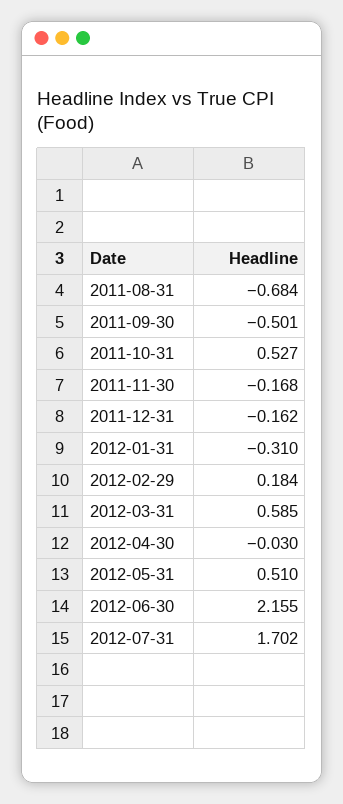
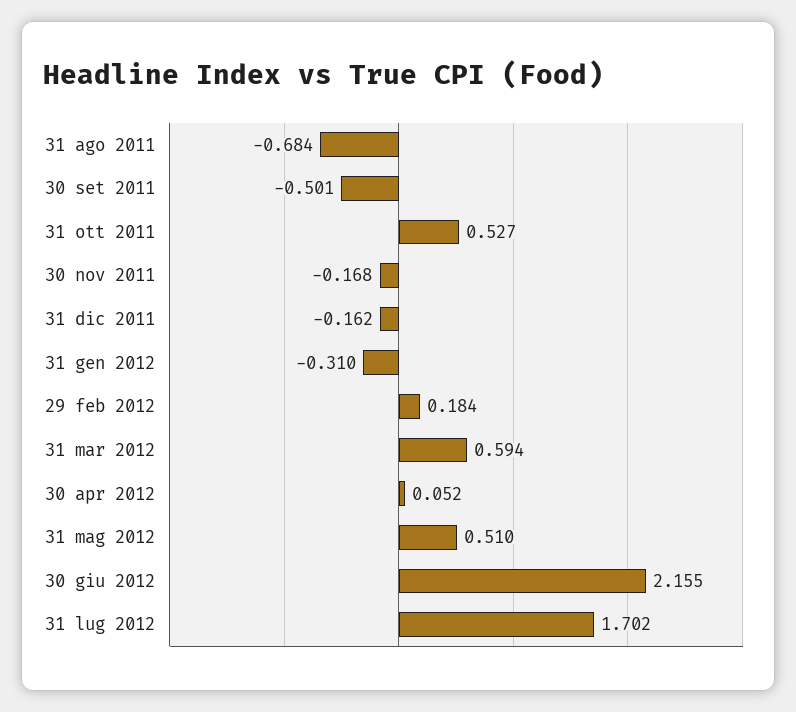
  {
    "2011-08-31": -0.684,
    "2011-09-30": -0.501,
    "2011-10-31": 0.527,
    "2011-11-30": -0.168,
    "2011-12-31": -0.162,
    "2012-01-31": -0.31,
    "2012-02-29": 0.184,
-   "2012-03-31": 0.585,
+   "2012-03-31": 0.594,
-   "2012-04-30": -0.03,
+   "2012-04-30": 0.052,
    "2012-05-31": 0.51,
    "2012-06-30": 2.155,
    "2012-07-31": 1.702
  }

